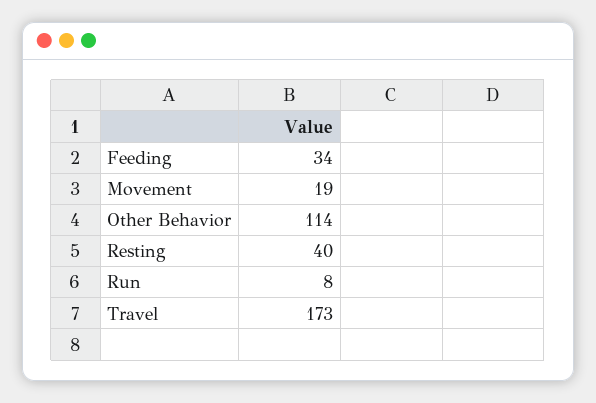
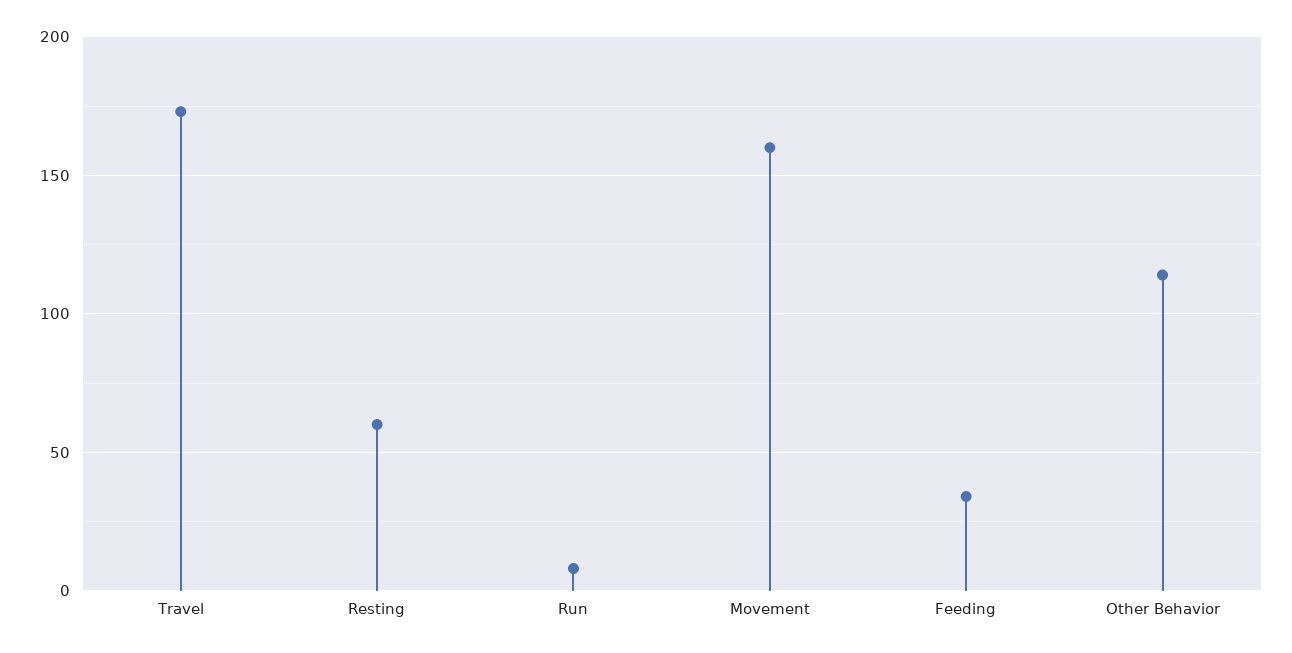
  {
    "Feeding": 34,
-   "Movement": 19,
+   "Movement": 160,
    "Other Behavior": 114,
-   "Resting": 40,
+   "Resting": 60,
    "Run": 8,
    "Travel": 173
  }

